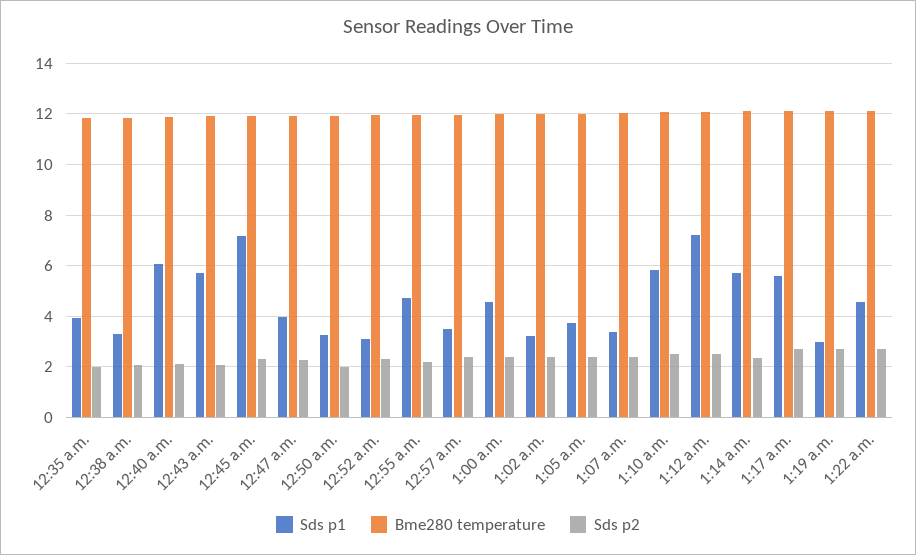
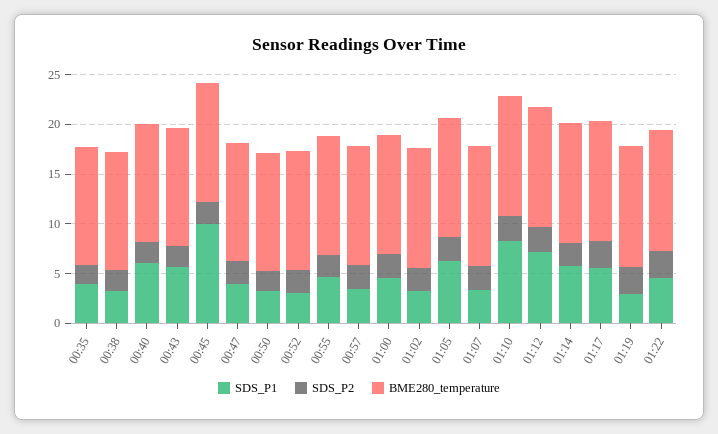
  {
    "Sds p1": {
      "12:35 a.m.": 4,
      "12:38 a.m.": 3.25,
      "12:40 a.m.": 6,
      "12:43 a.m.": 5.75,
-     "12:45 a.m.": 7.25,
+     "12:45 a.m.": 10,
      "12:47 a.m.": 4,
      "12:50 a.m.": 3.25,
      "12:52 a.m.": 3,
      "12:55 a.m.": 4.75,
      "12:57 a.m.": 3.5,
      "1:00 a.m.": 4.5,
      "1:02 a.m.": 3.25,
-     "1:05 a.m.": 3.75,
+     "1:05 a.m.": 6,
      "1:07 a.m.": 3.5,
-     "1:10 a.m.": 5.75,
+     "1:10 a.m.": 8,
      "1:12 a.m.": 7.25,
      "1:14 a.m.": 5.75,
      "1:17 a.m.": 5.5,
      "1:19 a.m.": 3,
      "1:22 a.m.": 4.5
    },
    "Bme280 temperature": {
      "12:35 a.m.": 11.75,
      "12:38 a.m.": 11.75,
      "12:40 a.m.": 11.75,
      "12:43 a.m.": 12,
      "12:45 a.m.": 12,
      "12:47 a.m.": 12,
      "12:50 a.m.": 12,
      "12:52 a.m.": 12,
      "12:55 a.m.": 12,
      "12:57 a.m.": 12,
      "1:00 a.m.": 12,
      "1:02 a.m.": 12,
      "1:05 a.m.": 12,
      "1:07 a.m.": 12,
      "1:10 a.m.": 12,
      "1:12 a.m.": 12,
      "1:14 a.m.": 12,
      "1:17 a.m.": 12,
      "1:19 a.m.": 12,
      "1:22 a.m.": 12.25
    },
    "Sds p2": {
      "12:35 a.m.": 2,
      "12:38 a.m.": 2,
      "12:40 a.m.": 2,
      "12:43 a.m.": 2,
      "12:45 a.m.": 2.25,
      "12:47 a.m.": 2.25,
      "12:50 a.m.": 2,
      "12:52 a.m.": 2.25,
      "12:55 a.m.": 2.25,
      "12:57 a.m.": 2.5,
      "1:00 a.m.": 2.5,
      "1:02 a.m.": 2.5,
      "1:05 a.m.": 2.5,
      "1:07 a.m.": 2.5,
      "1:10 a.m.": 2.5,
      "1:12 a.m.": 2.5,
      "1:14 a.m.": 2.25,
      "1:17 a.m.": 2.75,
      "1:19 a.m.": 2.75,
      "1:22 a.m.": 2.75
    }
  }

